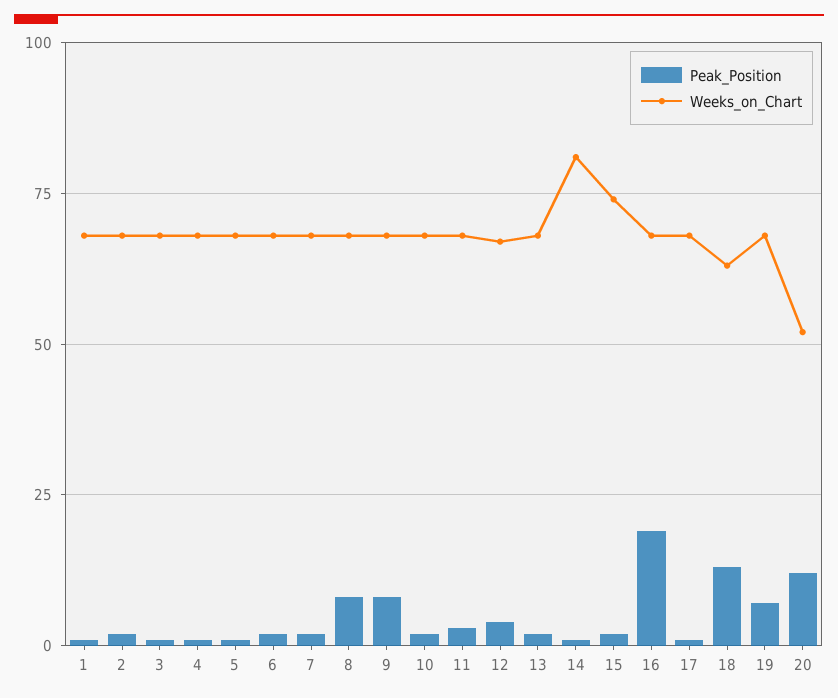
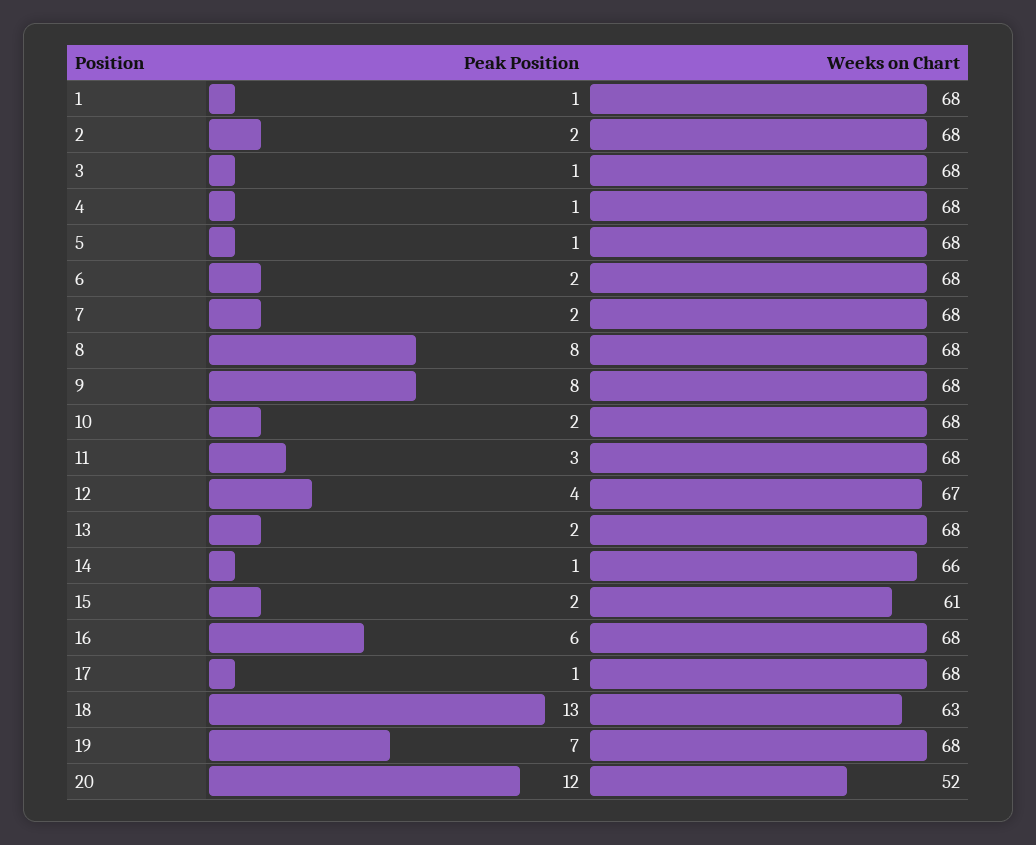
  {
    "Peak_Position": {
      "1": 1,
      "2": 2,
      "3": 1,
      "4": 1,
      "5": 1,
      "6": 2,
      "7": 2,
      "8": 8,
      "9": 8,
      "10": 2,
      "11": 3,
      "12": 4,
      "13": 2,
      "14": 1,
      "15": 2,
-     "16": 20,
+     "16": 6,
      "17": 1,
      "18": 13,
      "19": 7,
      "20": 12
    },
    "Weeks_on_Chart": {
      "1": 68,
      "2": 68,
      "3": 68,
      "4": 68,
      "5": 68,
      "6": 68,
      "7": 68,
      "8": 68,
      "9": 68,
      "10": 68,
      "11": 68,
      "12": 67,
      "13": 68,
-     "14": 80,
+     "14": 66,
-     "15": 75,
+     "15": 61,
      "16": 68,
      "17": 68,
      "18": 63,
      "19": 68,
      "20": 52
    }
  }

